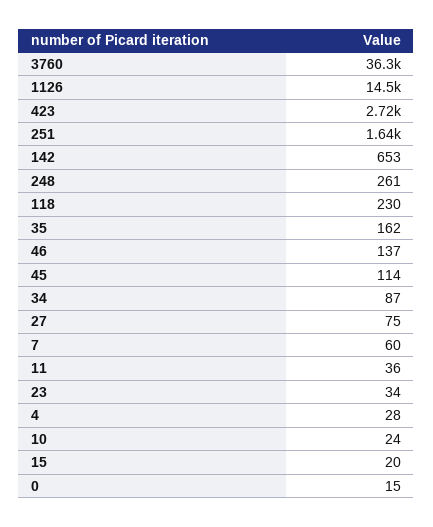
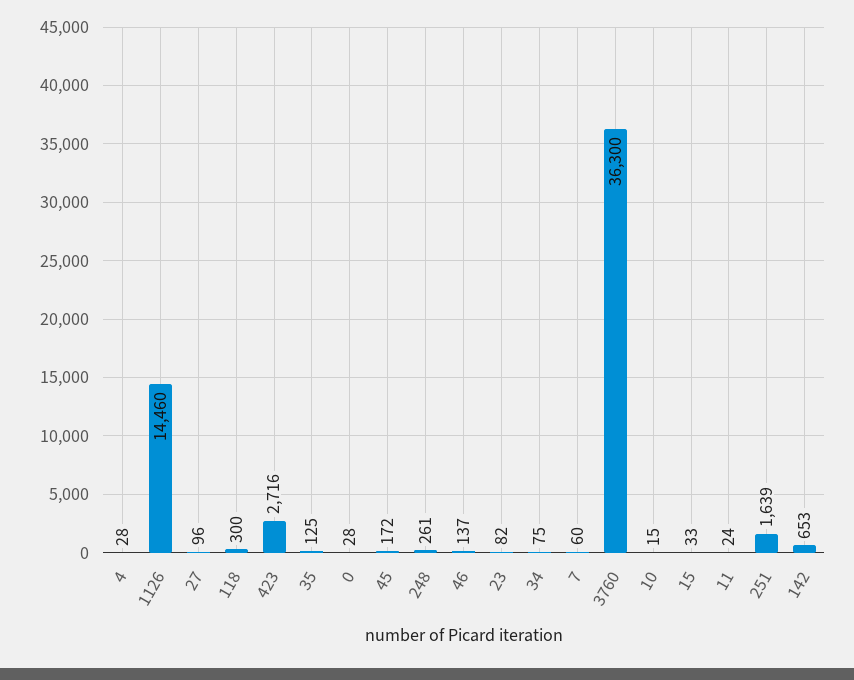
  {
    "3760": 36300,
    "1126": 14460,
    "423": 2716,
    "251": 1639,
    "142": 653,
    "248": 261,
-   "118": 230,
+   "118": 300,
-   "35": 162,
+   "35": 125,
    "46": 137,
-   "45": 114,
+   "45": 172,
-   "34": 87,
+   "34": 75,
-   "27": 75,
+   "27": 96,
    "7": 60,
-   "11": 36,
+   "11": 24,
-   "23": 34,
+   "23": 82,
    "4": 28,
-   "10": 24,
+   "10": 15,
-   "15": 20,
+   "15": 33,
-   "0": 15
+   "0": 28
  }

